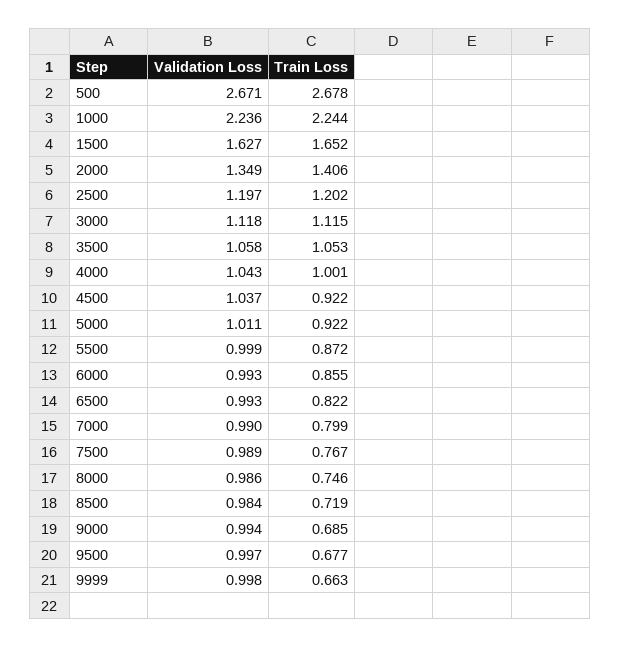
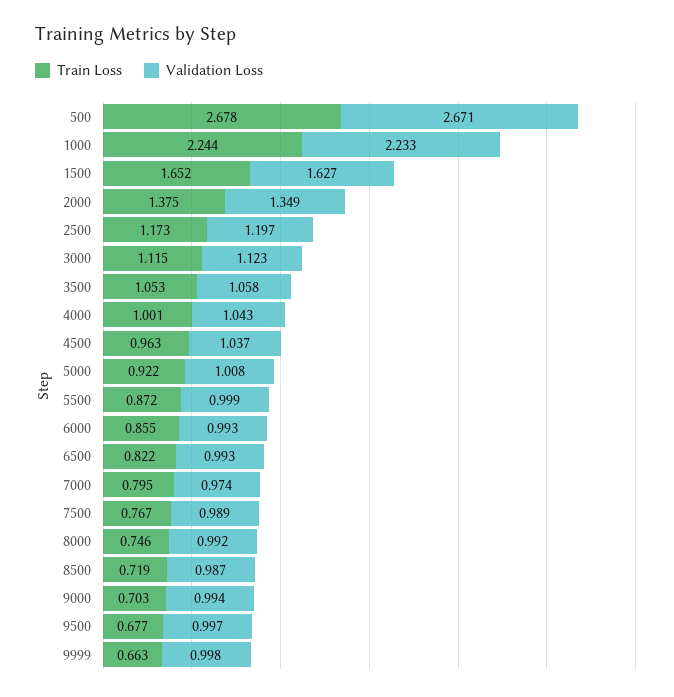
  {
    "Validation Loss": {
      "500": 2.671,
-     "1000": 2.236,
+     "1000": 2.233,
      "1500": 1.627,
      "2000": 1.349,
      "2500": 1.197,
-     "3000": 1.118,
+     "3000": 1.123,
      "3500": 1.058,
      "4000": 1.043,
      "4500": 1.037,
-     "5000": 1.011,
+     "5000": 1.008,
      "5500": 0.999,
      "6000": 0.993,
      "6500": 0.993,
-     "7000": 0.99,
+     "7000": 0.974,
      "7500": 0.989,
-     "8000": 0.986,
+     "8000": 0.992,
-     "8500": 0.984,
+     "8500": 0.987,
      "9000": 0.994,
      "9500": 0.997,
      "9999": 0.998
    },
    "Train Loss": {
      "500": 2.678,
      "1000": 2.244,
      "1500": 1.652,
-     "2000": 1.406,
+     "2000": 1.375,
-     "2500": 1.202,
+     "2500": 1.173,
      "3000": 1.115,
      "3500": 1.053,
      "4000": 1.001,
-     "4500": 0.922,
+     "4500": 0.963,
      "5000": 0.922,
      "5500": 0.872,
      "6000": 0.855,
      "6500": 0.822,
-     "7000": 0.799,
+     "7000": 0.795,
      "7500": 0.767,
      "8000": 0.746,
      "8500": 0.719,
-     "9000": 0.685,
+     "9000": 0.703,
      "9500": 0.677,
      "9999": 0.663
    }
  }

